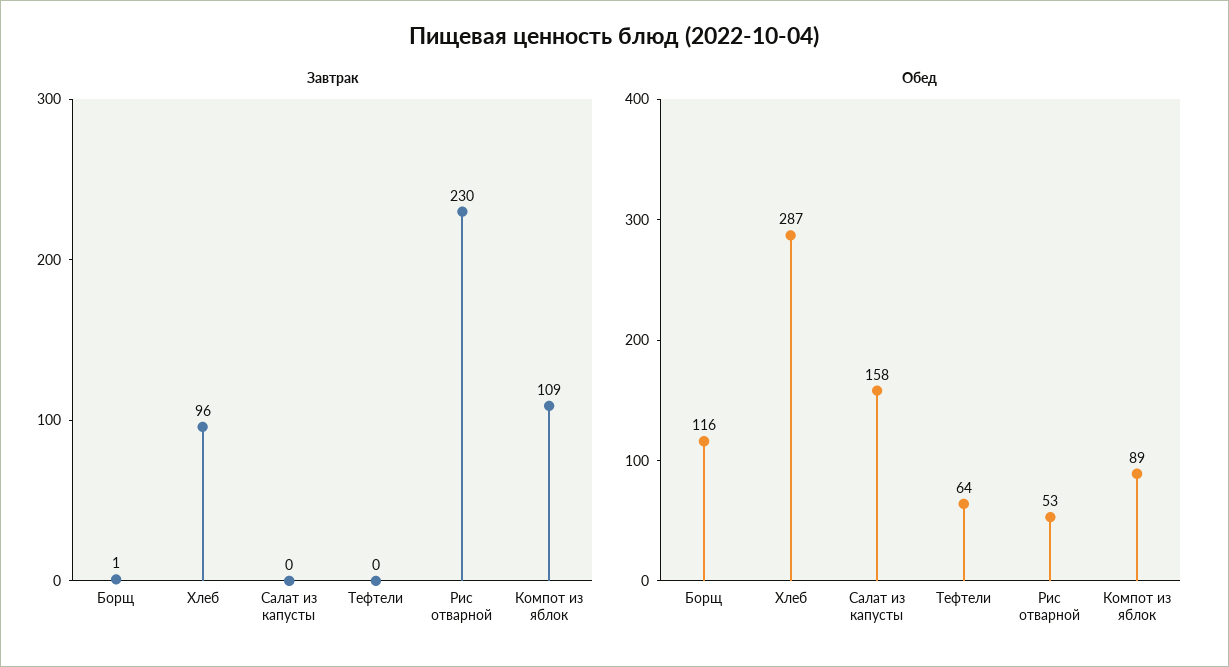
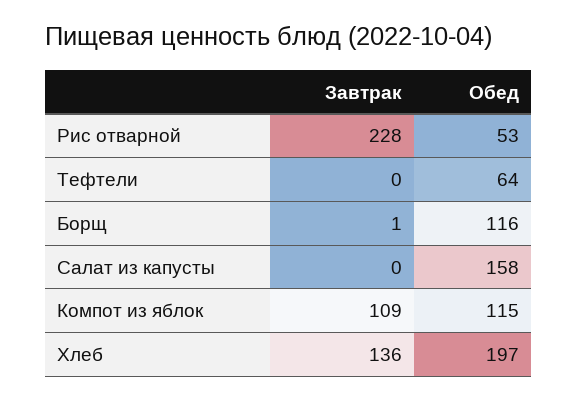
  {
    "Завтрак": {
      "Борщ": 1,
-     "Хлеб": 96,
+     "Хлеб": 136,
      "Салат из капусты": 0,
      "Тефтели": 0,
-     "Рис отварной": 230,
+     "Рис отварной": 228,
      "Компот из яблок": 109
    },
    "Обед": {
      "Борщ": 116,
-     "Хлеб": 287,
+     "Хлеб": 197,
      "Салат из капусты": 158,
      "Тефтели": 64,
      "Рис отварной": 53,
-     "Компот из яблок": 89
+     "Компот из яблок": 115
    }
  }

